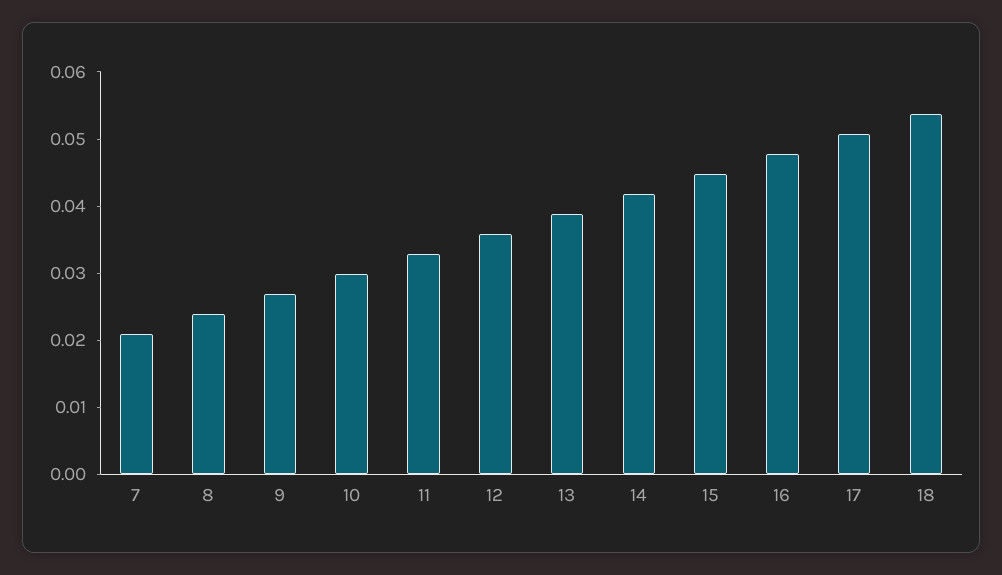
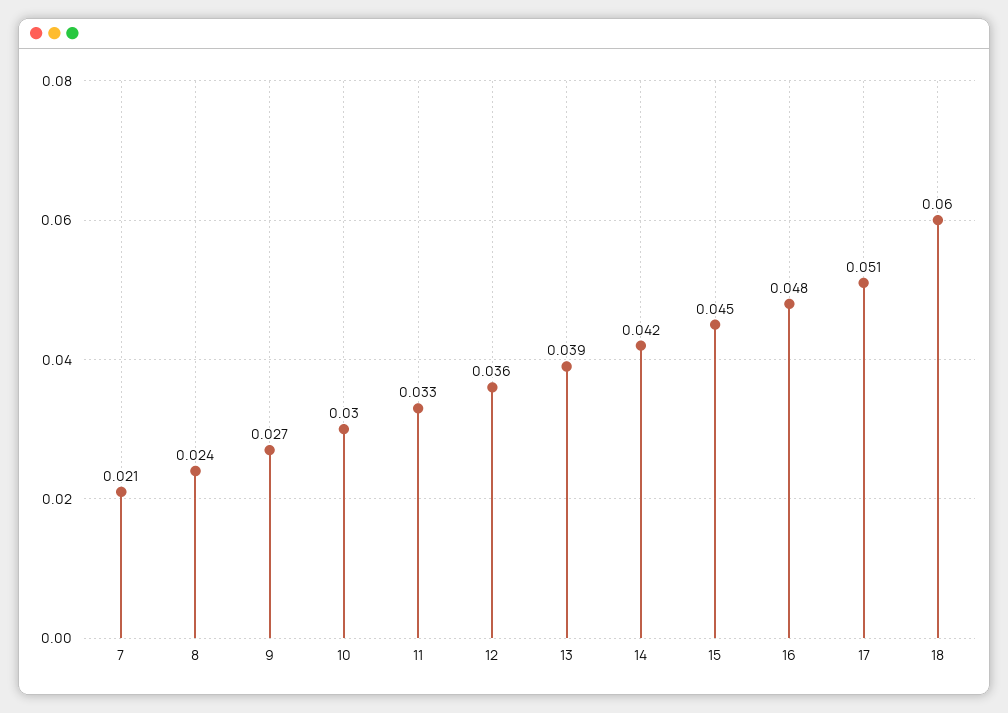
  {
    "7": 0.021,
    "8": 0.024,
    "9": 0.027,
    "10": 0.03,
    "11": 0.033,
    "12": 0.036,
    "13": 0.039,
    "14": 0.042,
    "15": 0.045,
    "16": 0.048,
    "17": 0.051,
-   "18": 0.054
+   "18": 0.06
  }

